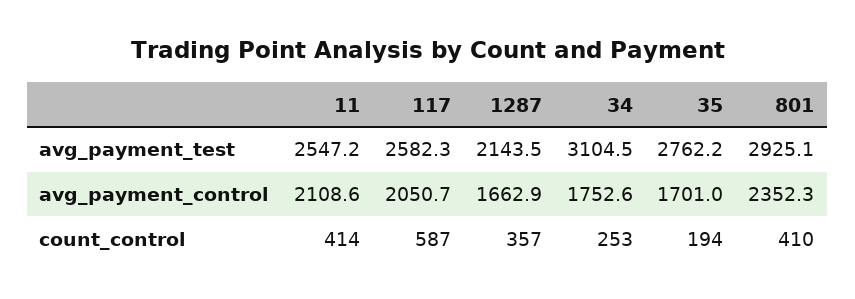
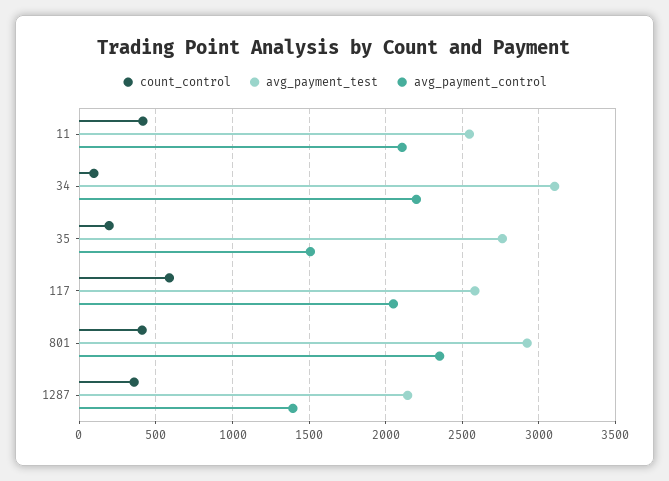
  {
    "avg_payment_test": {
      "11": 2547.2,
      "117": 2582.3,
      "1287": 2143.5,
      "34": 3104.5,
      "35": 2762.2,
      "801": 2925.1
    },
    "avg_payment_control": {
      "11": 2108.6,
      "117": 2050.7,
-     "1287": 1662.9,
+     "1287": 1400,
-     "34": 1752.6,
+     "34": 2200,
-     "35": 1701,
+     "35": 1500,
      "801": 2352.3
    },
    "count_control": {
      "11": 414,
      "117": 587,
      "1287": 357,
-     "34": 253,
+     "34": 100,
      "35": 194,
      "801": 410
    }
  }

